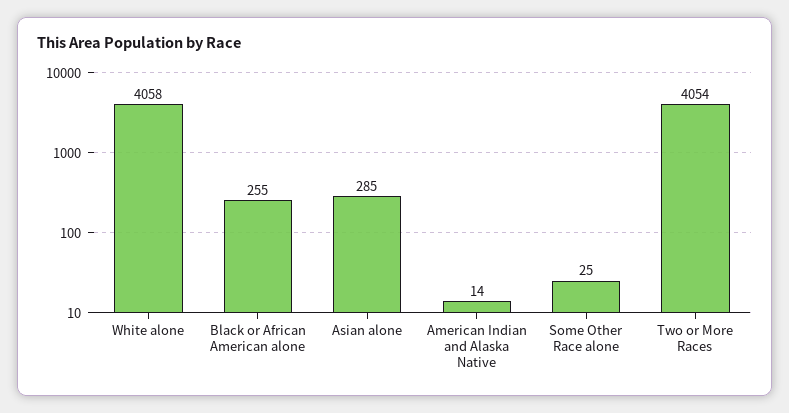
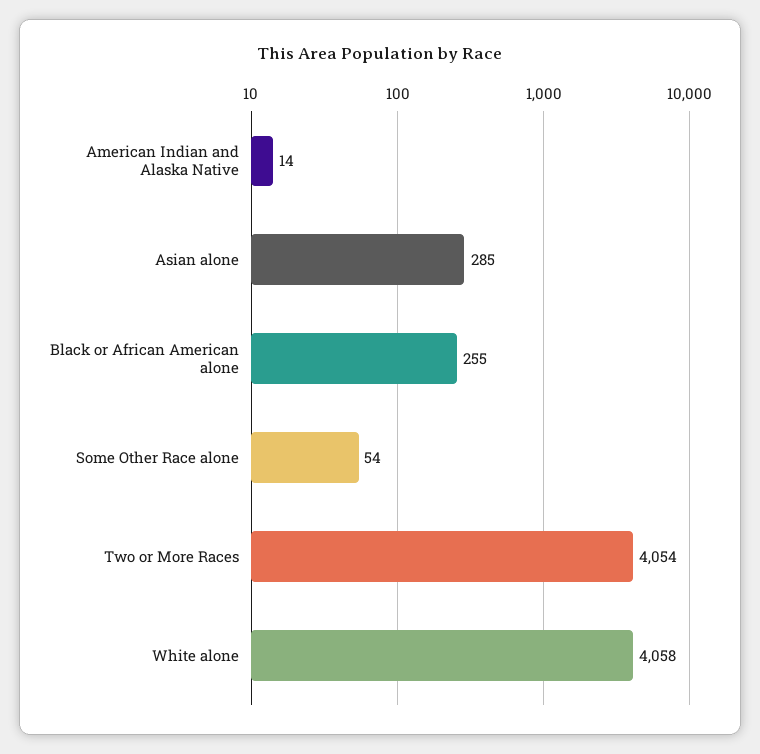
  {
    "White alone": 4058,
    "Black or African American alone": 255,
    "Asian alone": 285,
    "American Indian and Alaska Native": 14,
-   "Some Other Race alone": 25,
+   "Some Other Race alone": 54,
    "Two or More Races": 4054
  }

